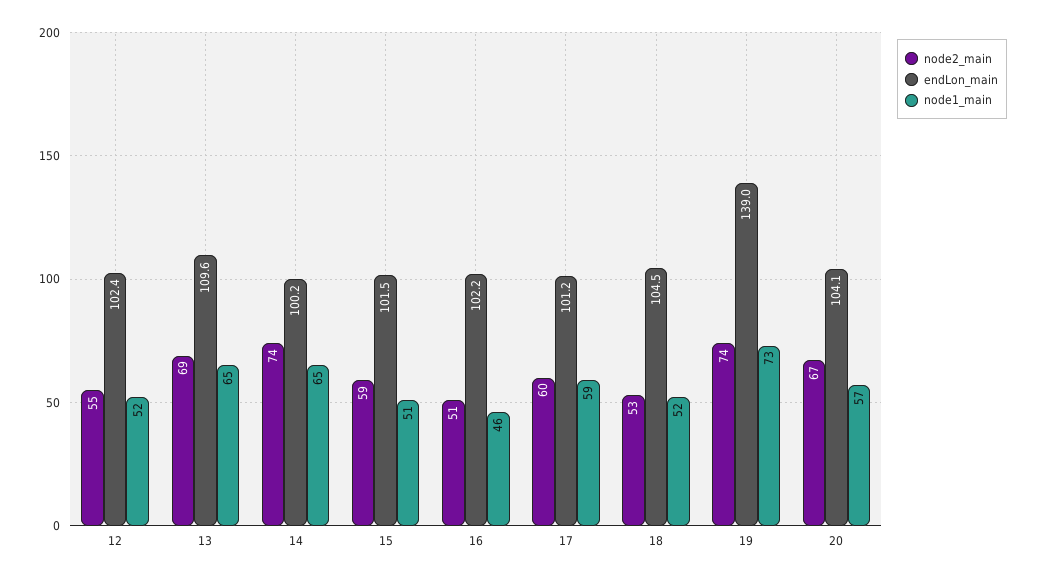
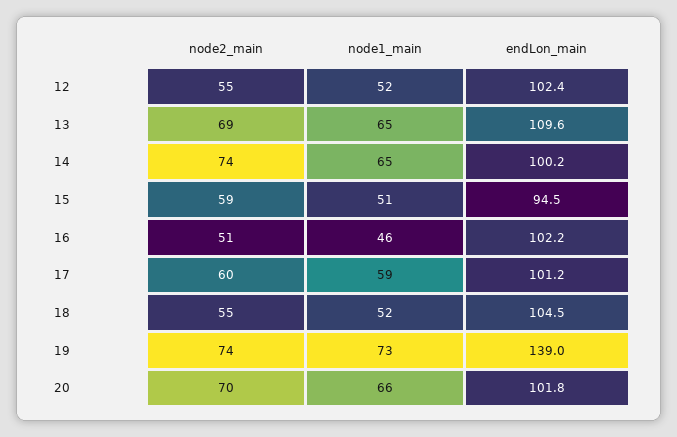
  {
    "node2_main": {
      "12": 55,
      "13": 69,
      "14": 74,
      "15": 59,
      "16": 51,
      "17": 60,
-     "18": 53,
+     "18": 55,
      "19": 74,
-     "20": 67
+     "20": 70
    },
    "endLon_main": {
      "12": 102.4,
      "13": 109.6,
      "14": 100.2,
-     "15": 101.5,
+     "15": 94.5,
      "16": 102.2,
      "17": 101.2,
      "18": 104.5,
      "19": 139,
-     "20": 104.1
+     "20": 101.8
    },
    "node1_main": {
      "12": 52,
      "13": 65,
      "14": 65,
      "15": 51,
      "16": 46,
      "17": 59,
      "18": 52,
      "19": 73,
-     "20": 57
+     "20": 66
    }
  }

